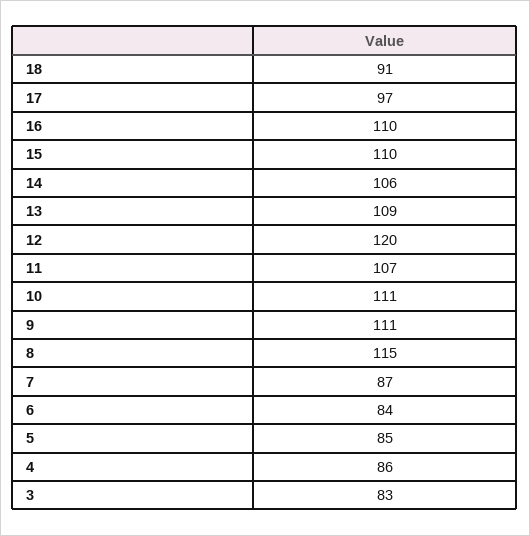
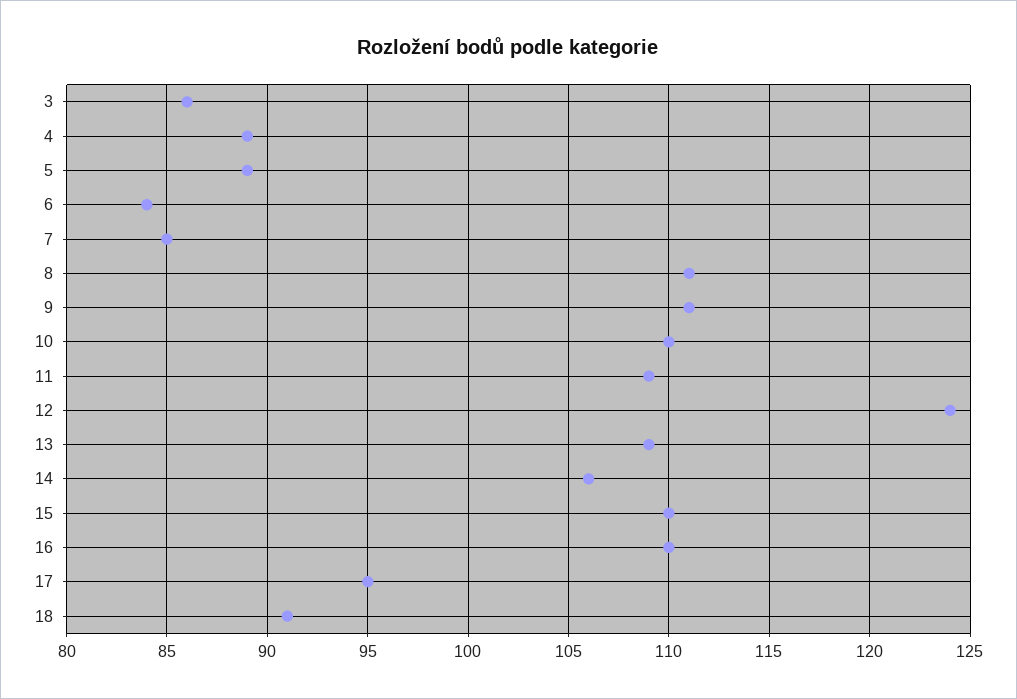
  {
    "18": 91,
-   "17": 97,
+   "17": 95,
    "16": 110,
    "15": 110,
    "14": 106,
    "13": 109,
-   "12": 120,
+   "12": 124,
-   "11": 107,
+   "11": 109,
-   "10": 111,
+   "10": 110,
    "9": 111,
-   "8": 115,
+   "8": 111,
-   "7": 87,
+   "7": 85,
    "6": 84,
-   "5": 85,
+   "5": 89,
-   "4": 86,
+   "4": 89,
-   "3": 83
+   "3": 86
  }

